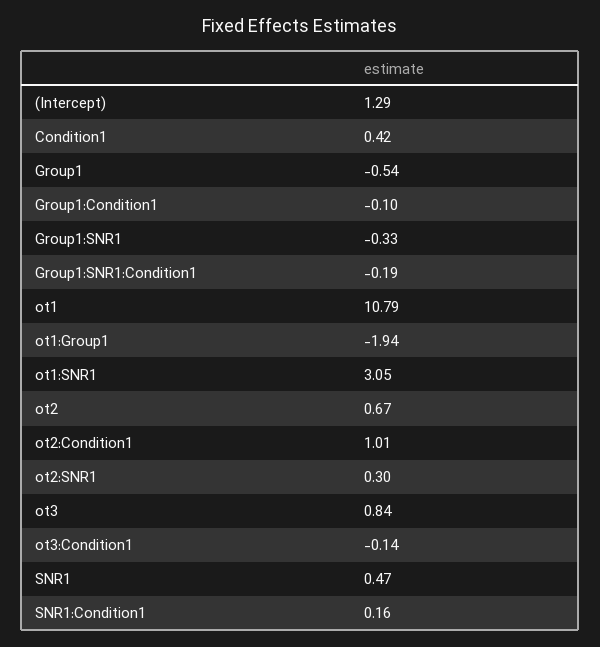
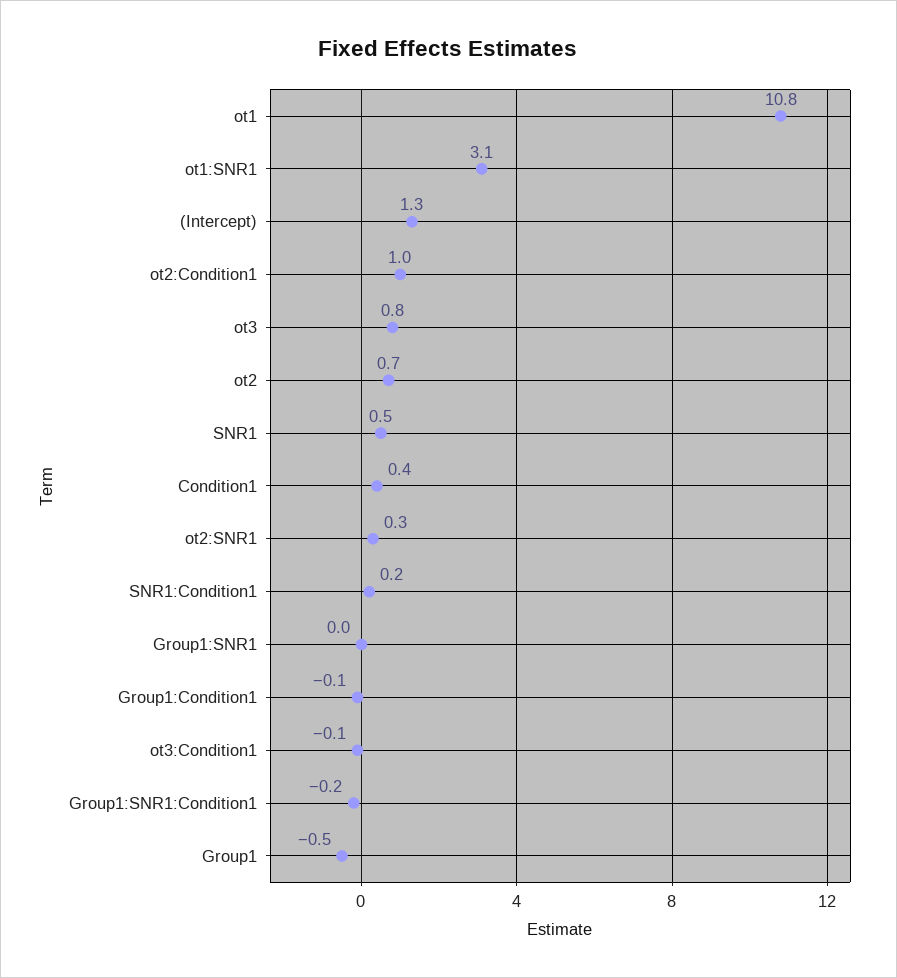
  {
    "(Intercept)": 1.29,
    "Condition1": 0.42,
    "Group1": -0.54,
    "Group1:Condition1": -0.1,
-   "Group1:SNR1": -0.33,
+   "Group1:SNR1": 0,
    "Group1:SNR1:Condition1": -0.19,
    "ot1": 10.79,
-   "ot1:Group1": -1.94,
    "ot1:SNR1": 3.05,
    "ot2": 0.67,
    "ot2:Condition1": 1.01,
    "ot2:SNR1": 0.3,
    "ot3": 0.84,
    "ot3:Condition1": -0.14,
    "SNR1": 0.47,
    "SNR1:Condition1": 0.16
  }

